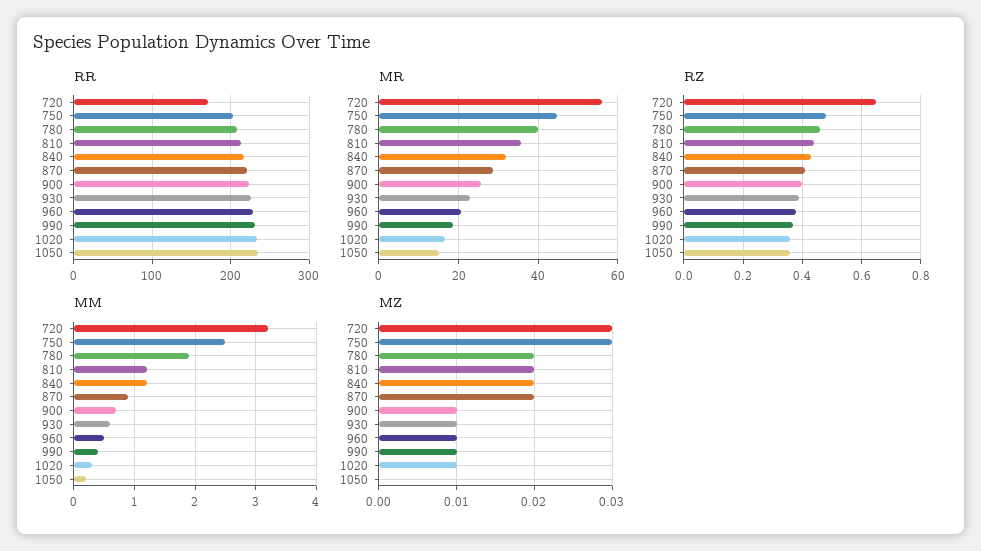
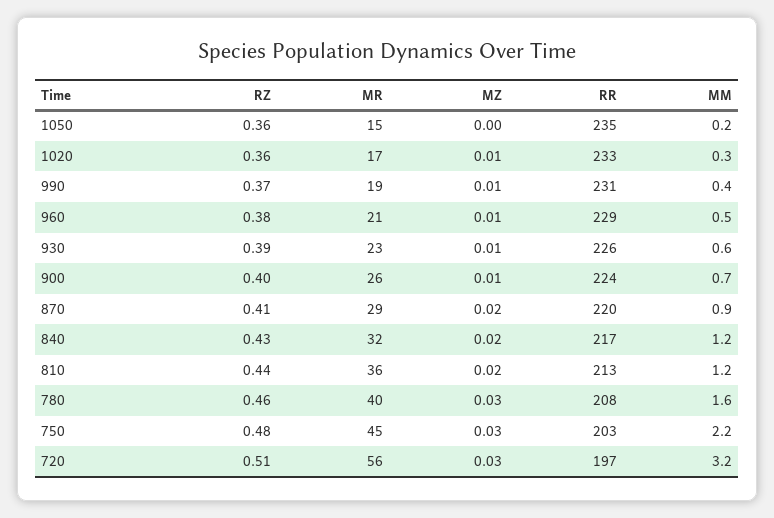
  {
    "RR": {
-     "720": 170,
+     "720": 197,
      "750": 203,
      "780": 208,
      "810": 213,
      "840": 217,
      "870": 220,
      "900": 224,
      "930": 226,
      "960": 229,
      "990": 231,
      "1020": 233,
      "1050": 235
    },
    "MR": {
      "720": 56,
      "750": 45,
      "780": 40,
      "810": 36,
      "840": 32,
      "870": 29,
      "900": 26,
      "930": 23,
      "960": 21,
      "990": 19,
      "1020": 17,
      "1050": 15
    },
    "RZ": {
-     "720": 0.65,
+     "720": 0.51,
      "750": 0.48,
      "780": 0.46,
      "810": 0.44,
      "840": 0.43,
      "870": 0.41,
      "900": 0.4,
      "930": 0.39,
      "960": 0.38,
      "990": 0.37,
      "1020": 0.36,
      "1050": 0.36
    },
    "MM": {
      "720": 3.2,
-     "750": 2.5,
+     "750": 2.2,
-     "780": 1.9,
+     "780": 1.6,
      "810": 1.2,
      "840": 1.2,
      "870": 0.9,
      "900": 0.7,
      "930": 0.6,
      "960": 0.5,
      "990": 0.4,
      "1020": 0.3,
      "1050": 0.2
    },
    "MZ": {
      "720": 0.03,
      "750": 0.03,
-     "780": 0.02,
+     "780": 0.03,
      "810": 0.02,
      "840": 0.02,
      "870": 0.02,
      "900": 0.01,
      "930": 0.01,
      "960": 0.01,
      "990": 0.01,
      "1020": 0.01,
      "1050": 0
    }
  }

